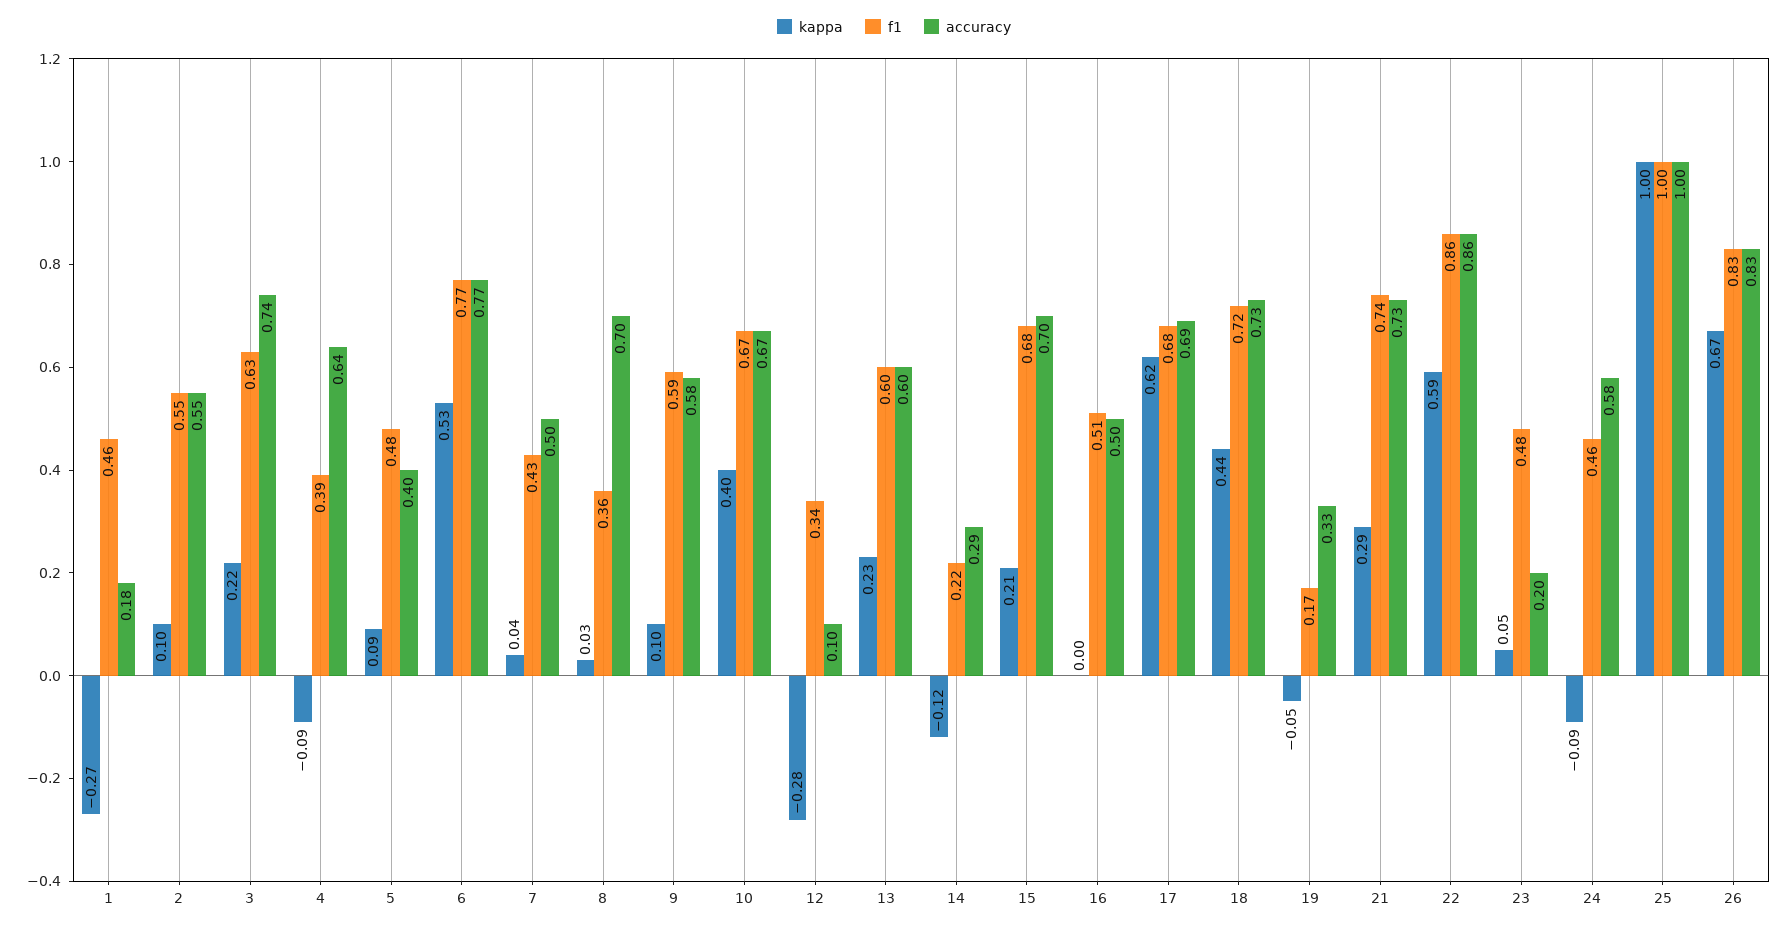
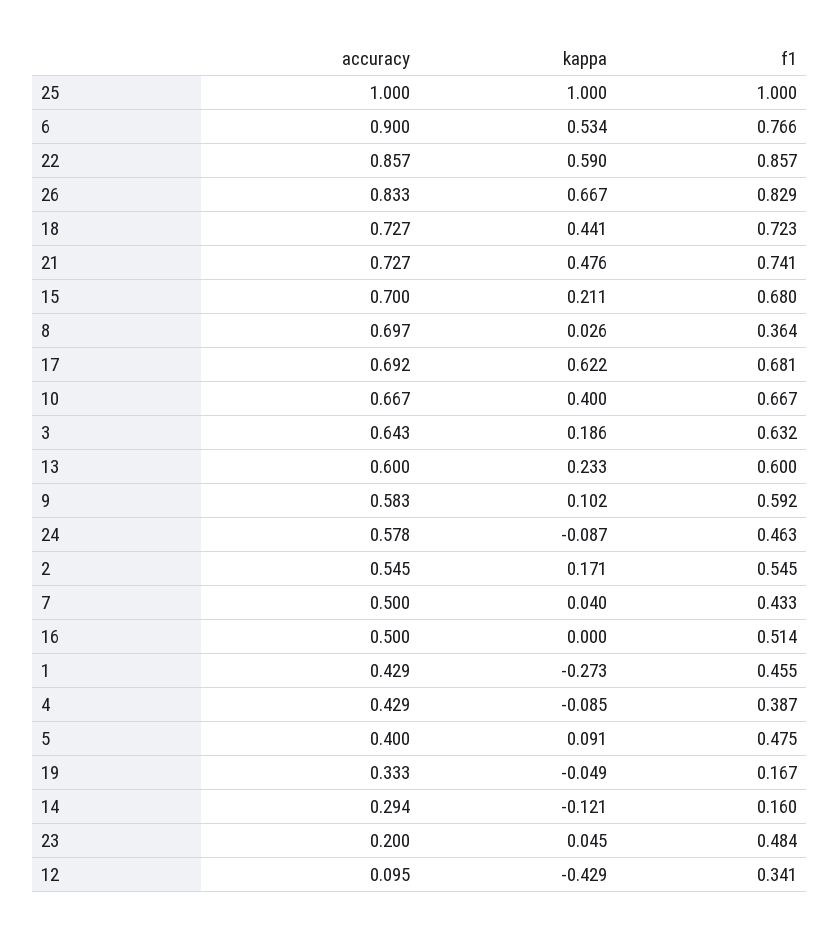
  {
    "kappa": {
      "1": -0.273,
-     "2": 0.1,
+     "2": 0.171,
-     "3": 0.22,
+     "3": 0.186,
      "4": -0.085,
      "5": 0.091,
      "6": 0.534,
      "7": 0.04,
      "8": 0.026,
      "9": 0.102,
      "10": 0.4,
-     "12": -0.28,
+     "12": -0.429,
      "13": 0.233,
      "14": -0.121,
      "15": 0.211,
      "16": 0,
      "17": 0.622,
      "18": 0.441,
      "19": -0.049,
-     "21": 0.29,
+     "21": 0.476,
      "22": 0.59,
      "23": 0.045,
      "24": -0.087,
      "25": 1,
      "26": 0.667
    },
    "f1": {
      "1": 0.455,
      "2": 0.545,
      "3": 0.632,
      "4": 0.387,
      "5": 0.475,
      "6": 0.766,
      "7": 0.433,
      "8": 0.364,
      "9": 0.592,
      "10": 0.667,
      "12": 0.341,
      "13": 0.6,
-     "14": 0.22,
+     "14": 0.16,
      "15": 0.68,
      "16": 0.514,
      "17": 0.681,
      "18": 0.723,
      "19": 0.167,
      "21": 0.741,
      "22": 0.857,
      "23": 0.484,
      "24": 0.463,
      "25": 1,
      "26": 0.829
    },
    "accuracy": {
-     "1": 0.18,
+     "1": 0.429,
      "2": 0.545,
-     "3": 0.74,
+     "3": 0.643,
-     "4": 0.64,
+     "4": 0.429,
      "5": 0.4,
-     "6": 0.77,
+     "6": 0.9,
      "7": 0.5,
      "8": 0.697,
      "9": 0.583,
      "10": 0.667,
      "12": 0.095,
      "13": 0.6,
      "14": 0.294,
      "15": 0.7,
      "16": 0.5,
      "17": 0.692,
      "18": 0.727,
      "19": 0.333,
      "21": 0.727,
      "22": 0.857,
      "23": 0.2,
      "24": 0.578,
      "25": 1,
      "26": 0.833
    }
  }

